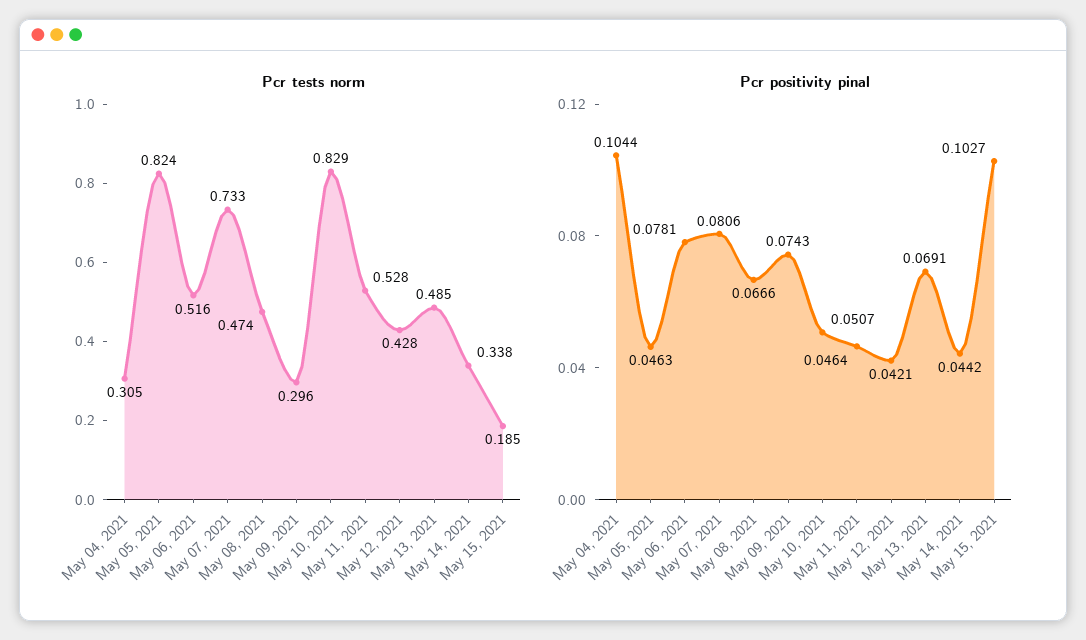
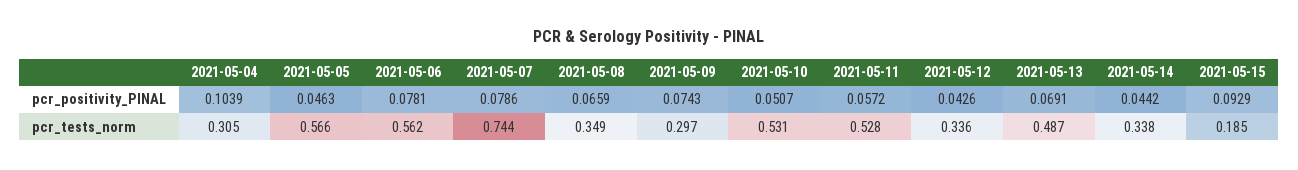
  {
    "Pcr tests norm": {
      "May 04, 2021": 0.305,
-     "May 05, 2021": 0.824,
+     "May 05, 2021": 0.566,
-     "May 06, 2021": 0.516,
+     "May 06, 2021": 0.562,
-     "May 07, 2021": 0.733,
+     "May 07, 2021": 0.744,
-     "May 08, 2021": 0.474,
+     "May 08, 2021": 0.349,
-     "May 09, 2021": 0.296,
+     "May 09, 2021": 0.297,
-     "May 10, 2021": 0.829,
+     "May 10, 2021": 0.531,
      "May 11, 2021": 0.528,
-     "May 12, 2021": 0.428,
+     "May 12, 2021": 0.336,
-     "May 13, 2021": 0.485,
+     "May 13, 2021": 0.487,
      "May 14, 2021": 0.338,
      "May 15, 2021": 0.185
    },
    "Pcr positivity pinal": {
-     "May 04, 2021": 0.1044,
+     "May 04, 2021": 0.1039,
      "May 05, 2021": 0.0463,
      "May 06, 2021": 0.0781,
-     "May 07, 2021": 0.0806,
+     "May 07, 2021": 0.0786,
-     "May 08, 2021": 0.0666,
+     "May 08, 2021": 0.0659,
      "May 09, 2021": 0.0743,
      "May 10, 2021": 0.0507,
-     "May 11, 2021": 0.0464,
+     "May 11, 2021": 0.0572,
-     "May 12, 2021": 0.0421,
+     "May 12, 2021": 0.0426,
      "May 13, 2021": 0.0691,
      "May 14, 2021": 0.0442,
-     "May 15, 2021": 0.1027
+     "May 15, 2021": 0.0929
    }
  }

